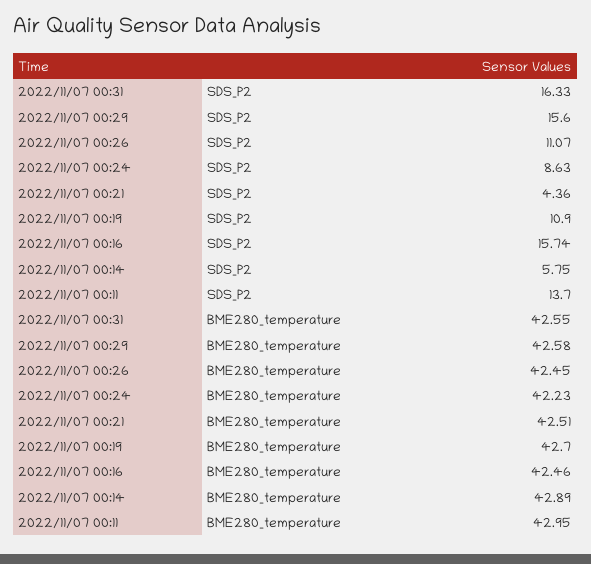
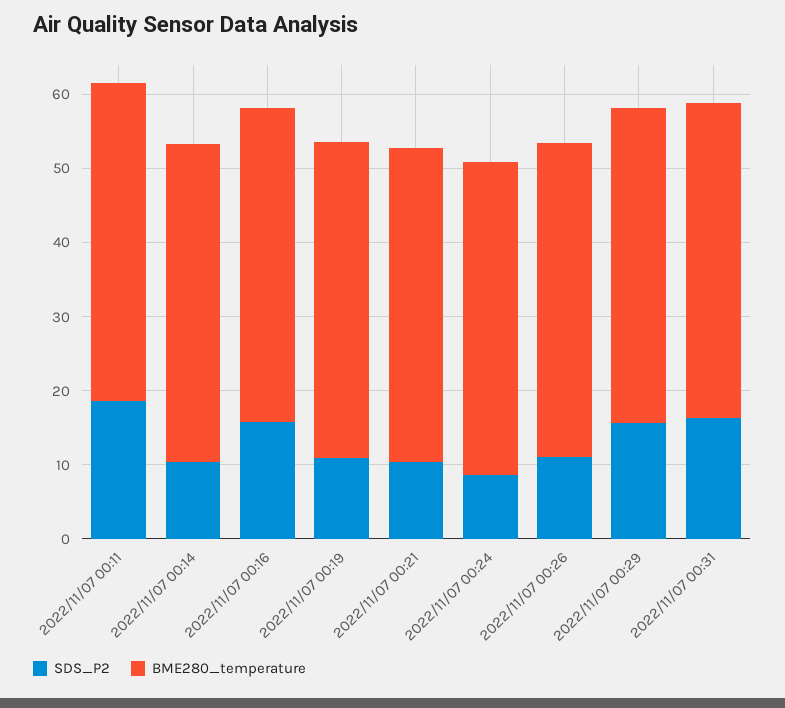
  {
    "SDS_P2": {
      "2022/11/07 00:31": 16.33,
      "2022/11/07 00:29": 15.6,
      "2022/11/07 00:26": 11.07,
      "2022/11/07 00:24": 8.63,
-     "2022/11/07 00:21": 4.36,
+     "2022/11/07 00:21": 10,
      "2022/11/07 00:19": 10.9,
      "2022/11/07 00:16": 15.74,
-     "2022/11/07 00:14": 5.75,
+     "2022/11/07 00:14": 10,
-     "2022/11/07 00:11": 13.7
+     "2022/11/07 00:11": 18
    },
    "BME280_temperature": {
      "2022/11/07 00:31": 42.55,
      "2022/11/07 00:29": 42.58,
      "2022/11/07 00:26": 42.45,
      "2022/11/07 00:24": 42.23,
      "2022/11/07 00:21": 42.51,
      "2022/11/07 00:19": 42.7,
      "2022/11/07 00:16": 42.46,
      "2022/11/07 00:14": 42.89,
      "2022/11/07 00:11": 42.95
    }
  }

